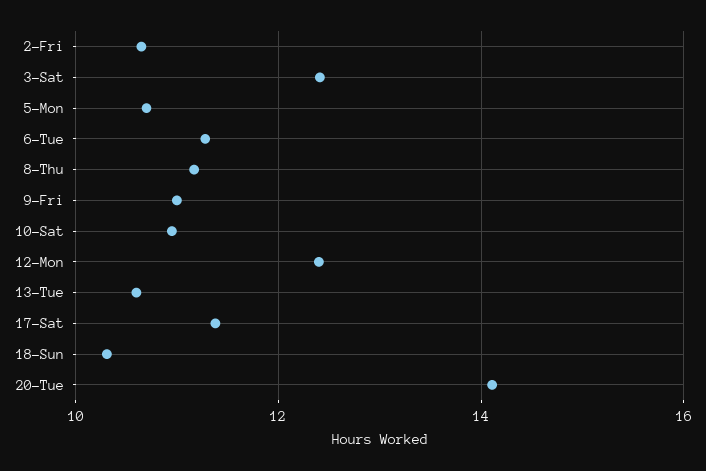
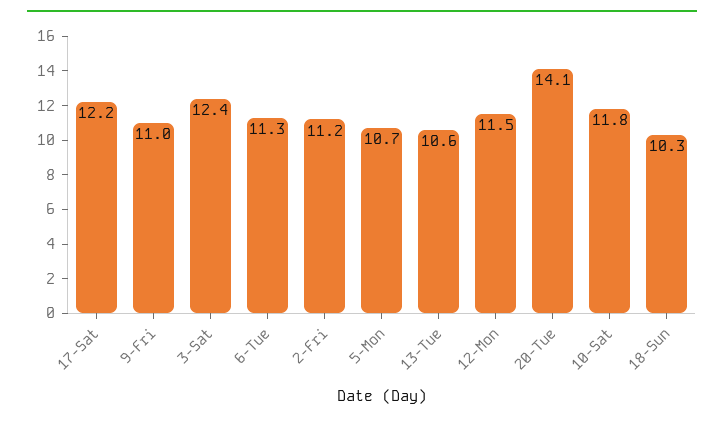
  {
-   "2-Fri": 10.6,
+   "2-Fri": 11.2,
    "3-Sat": 12.4,
    "5-Mon": 10.7,
    "6-Tue": 11.3,
-   "8-Thu": 11.2,
    "9-Fri": 11,
-   "10-Sat": 11,
+   "10-Sat": 11.8,
-   "12-Mon": 12.4,
+   "12-Mon": 11.5,
    "13-Tue": 10.6,
-   "17-Sat": 11.4,
+   "17-Sat": 12.2,
    "18-Sun": 10.3,
    "20-Tue": 14.1
  }

